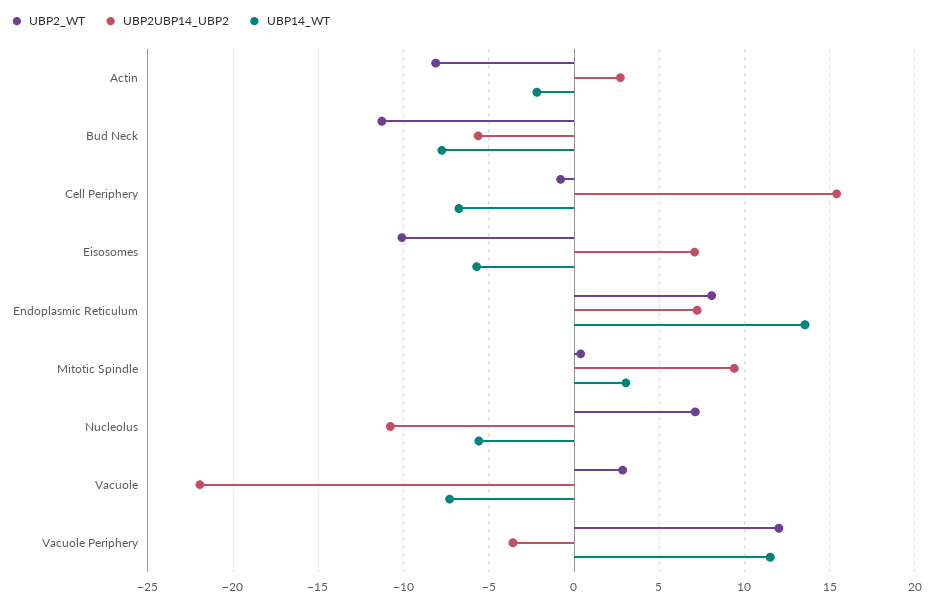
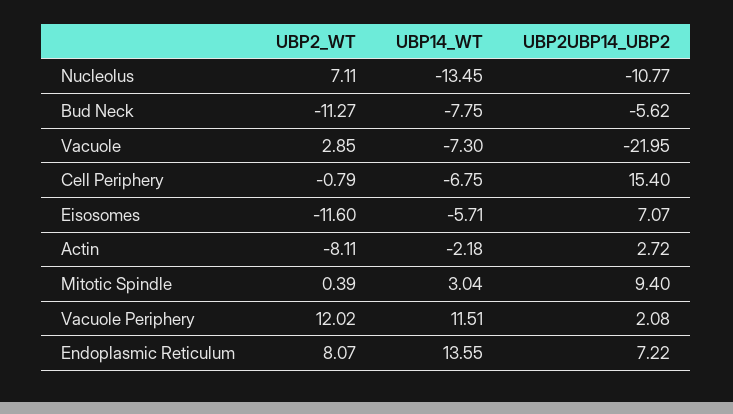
  {
    "UBP2_WT": {
      "Actin": -8.11,
      "Bud Neck": -11.27,
      "Cell Periphery": -0.79,
-     "Eisosomes": -10,
+     "Eisosomes": -11.6,
      "Endoplasmic Reticulum": 8.07,
      "Mitotic Spindle": 0.39,
      "Nucleolus": 7.11,
      "Vacuole": 2.85,
      "Vacuole Periphery": 12.02
    },
    "UBP2UBP14_UBP2": {
      "Actin": 2.72,
      "Bud Neck": -5.62,
      "Cell Periphery": 15.4,
      "Eisosomes": 7.07,
      "Endoplasmic Reticulum": 7.22,
      "Mitotic Spindle": 9.4,
      "Nucleolus": -10.77,
      "Vacuole": -21.95,
-     "Vacuole Periphery": -3.5
+     "Vacuole Periphery": 2.08
    },
    "UBP14_WT": {
      "Actin": -2.18,
      "Bud Neck": -7.75,
      "Cell Periphery": -6.75,
      "Eisosomes": -5.71,
      "Endoplasmic Reticulum": 13.55,
      "Mitotic Spindle": 3.04,
-     "Nucleolus": -5.5,
+     "Nucleolus": -13.45,
      "Vacuole": -7.3,
      "Vacuole Periphery": 11.51
    }
  }

